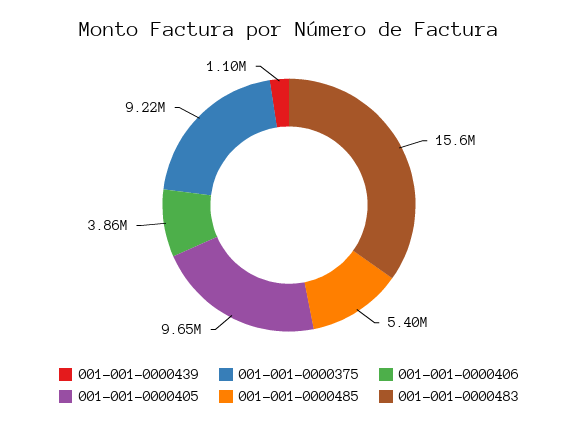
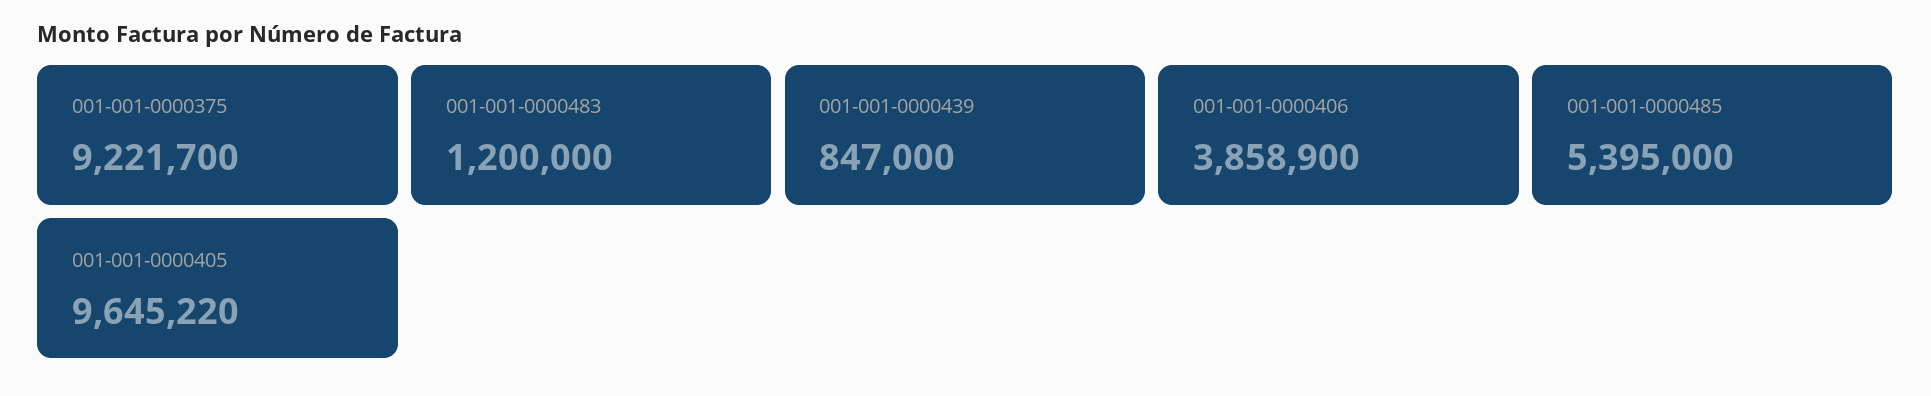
  {
-   "001-001-0000439": 1100000,
+   "001-001-0000439": 847000,
    "001-001-0000375": 9221700,
    "001-001-0000406": 3858900,
    "001-001-0000405": 9645220,
    "001-001-0000485": 5395000,
-   "001-001-0000483": 15600000
+   "001-001-0000483": 1200000
  }

